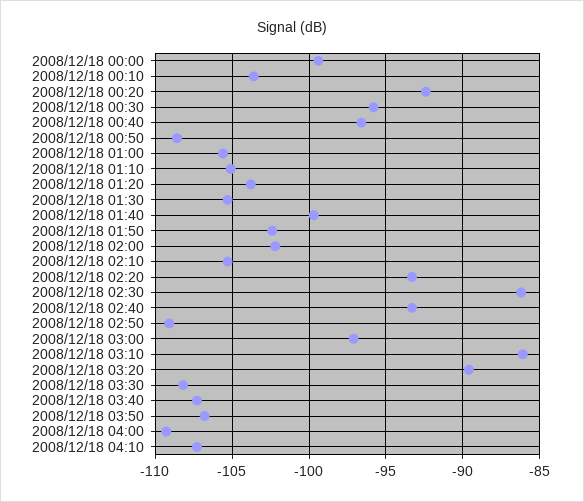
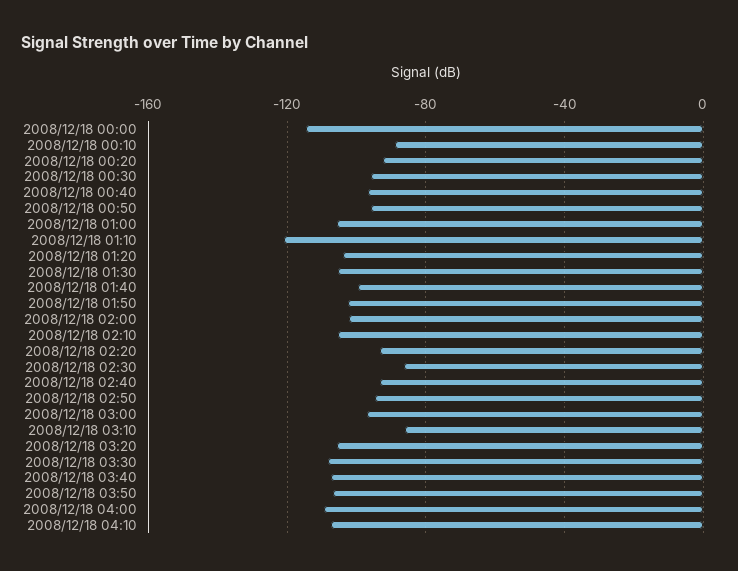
  {
-   "2008/12/18 00:00": -99.5,
+   "2008/12/18 00:00": -115,
-   "2008/12/18 00:10": -103.5,
+   "2008/12/18 00:10": -90,
    "2008/12/18 00:20": -92.5,
    "2008/12/18 00:30": -96,
    "2008/12/18 00:40": -96.5,
-   "2008/12/18 00:50": -108.5,
+   "2008/12/18 00:50": -95,
    "2008/12/18 01:00": -105.5,
-   "2008/12/18 01:10": -105,
+   "2008/12/18 01:10": -120,
    "2008/12/18 01:20": -104,
    "2008/12/18 01:30": -105.5,
    "2008/12/18 01:40": -99.5,
    "2008/12/18 01:50": -102.5,
    "2008/12/18 02:00": -102,
    "2008/12/18 02:10": -105.5,
    "2008/12/18 02:20": -93.5,
    "2008/12/18 02:30": -86,
    "2008/12/18 02:40": -93.5,
-   "2008/12/18 02:50": -109,
+   "2008/12/18 02:50": -95,
    "2008/12/18 03:00": -97,
    "2008/12/18 03:10": -86,
-   "2008/12/18 03:20": -89.5,
+   "2008/12/18 03:20": -105,
    "2008/12/18 03:30": -108,
    "2008/12/18 03:40": -107.5,
    "2008/12/18 03:50": -107,
    "2008/12/18 04:00": -109.5,
    "2008/12/18 04:10": -107.5
  }

